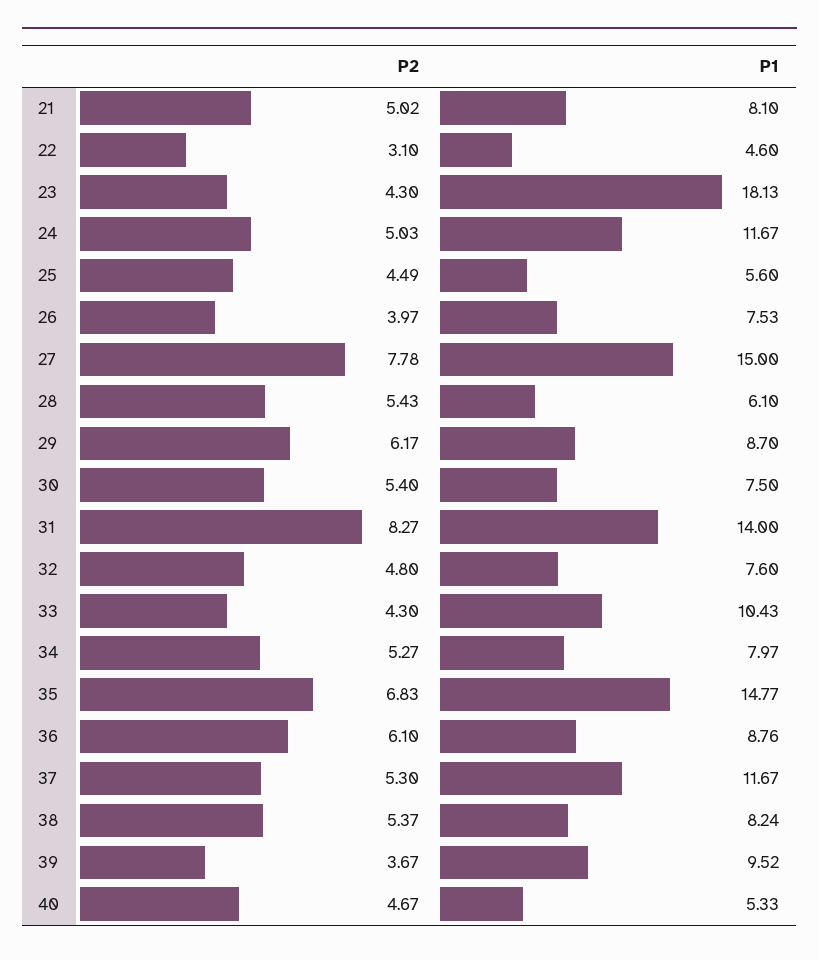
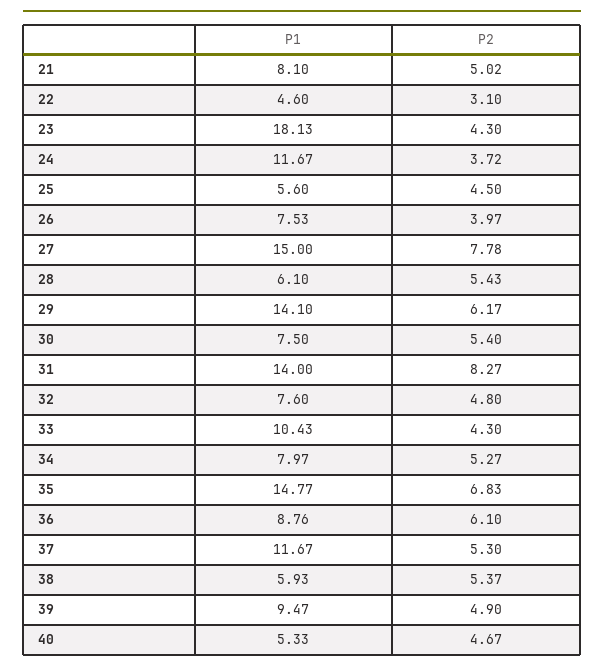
  {
    "P2": {
      "21": 5.02,
      "22": 3.1,
      "23": 4.3,
-     "24": 5.03,
+     "24": 3.72,
-     "25": 4.49,
+     "25": 4.5,
      "26": 3.97,
      "27": 7.78,
      "28": 5.43,
      "29": 6.17,
      "30": 5.4,
      "31": 8.27,
      "32": 4.8,
      "33": 4.3,
      "34": 5.27,
      "35": 6.83,
      "36": 6.1,
      "37": 5.3,
      "38": 5.37,
-     "39": 3.67,
+     "39": 4.9,
      "40": 4.67
    },
    "P1": {
      "21": 8.1,
      "22": 4.6,
      "23": 18.13,
      "24": 11.67,
      "25": 5.6,
      "26": 7.53,
      "27": 15,
      "28": 6.1,
-     "29": 8.7,
+     "29": 14.1,
      "30": 7.5,
      "31": 14,
      "32": 7.6,
      "33": 10.43,
      "34": 7.97,
      "35": 14.77,
      "36": 8.76,
      "37": 11.67,
-     "38": 8.24,
+     "38": 5.93,
-     "39": 9.52,
+     "39": 9.47,
      "40": 5.33
    }
  }

